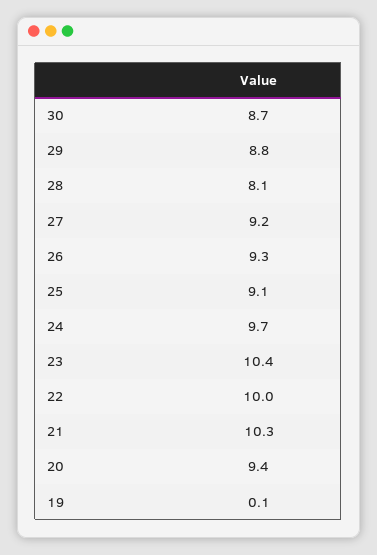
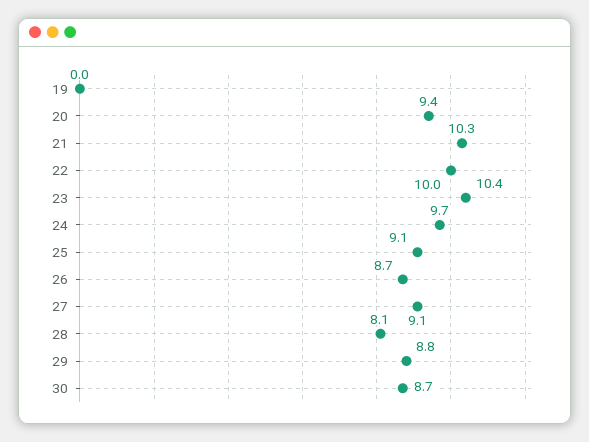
  {
    "30": 8.7,
    "29": 8.8,
    "28": 8.1,
-   "27": 9.2,
+   "27": 9.1,
-   "26": 9.3,
+   "26": 8.7,
    "25": 9.1,
    "24": 9.7,
    "23": 10.4,
    "22": 10,
    "21": 10.3,
    "20": 9.4,
-   "19": 0.1
+   "19": 0
  }

